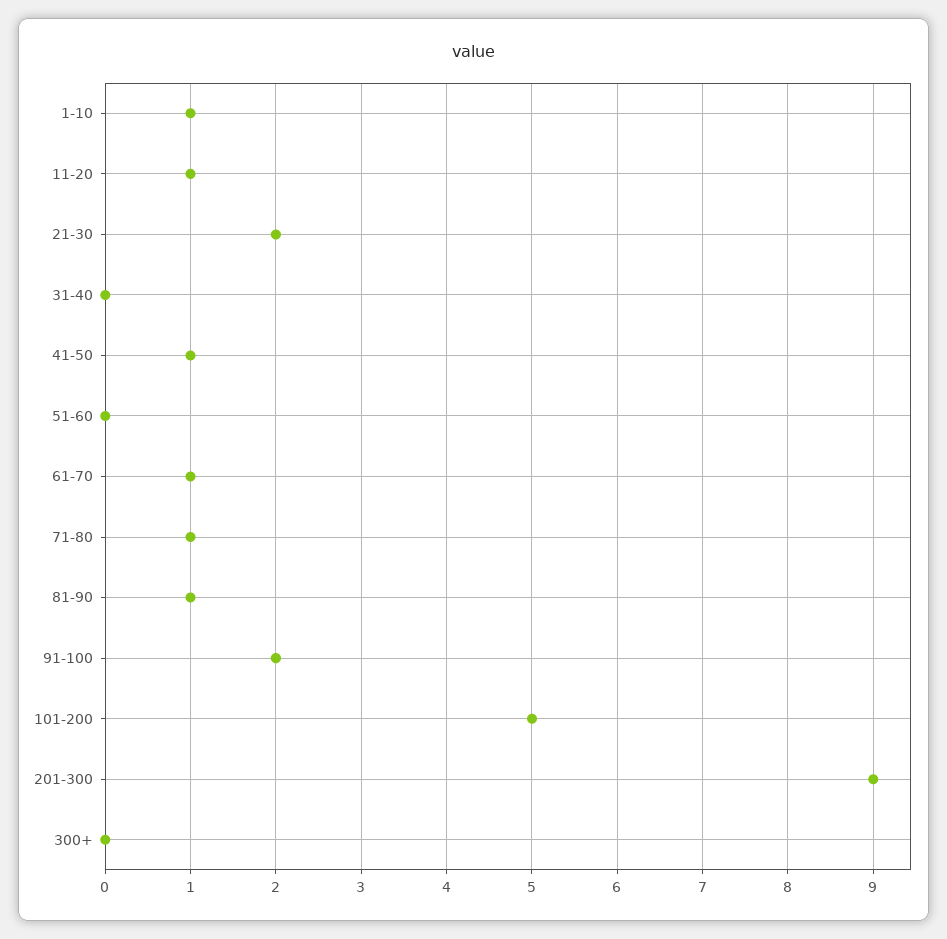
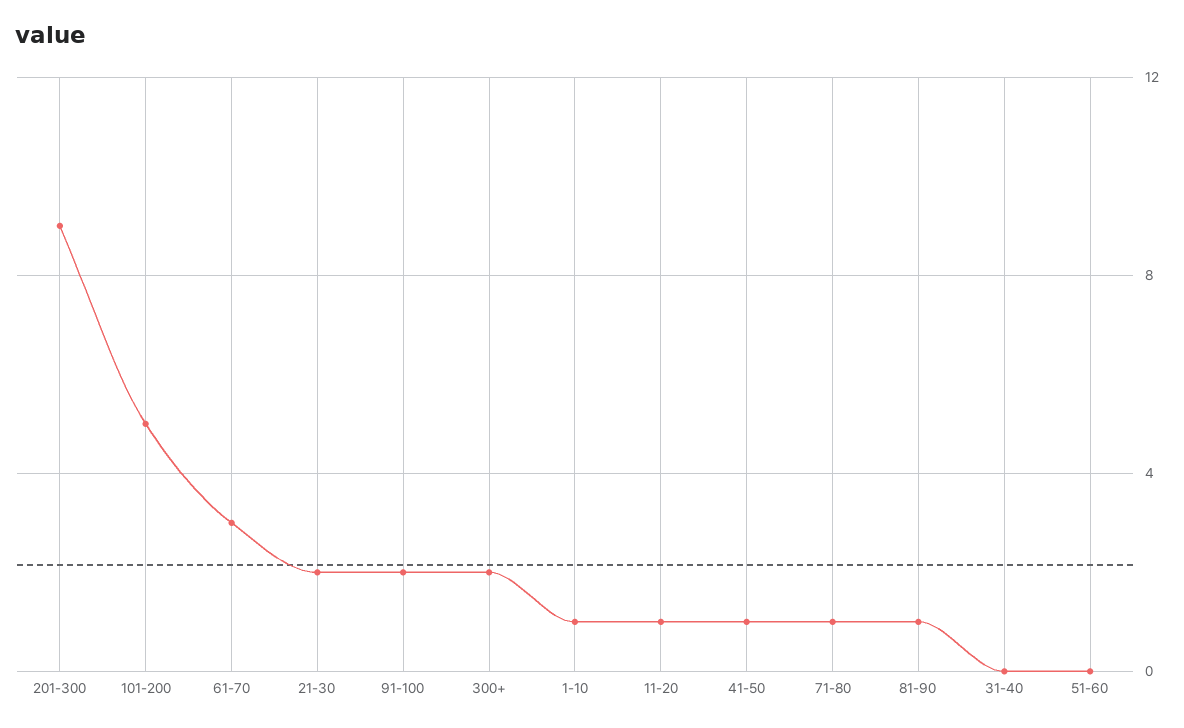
  {
    "1-10": 1,
    "11-20": 1,
    "21-30": 2,
    "31-40": 0,
    "41-50": 1,
    "51-60": 0,
-   "61-70": 1,
+   "61-70": 3,
    "71-80": 1,
    "81-90": 1,
    "91-100": 2,
    "101-200": 5,
    "201-300": 9,
-   "300+": 0
+   "300+": 2
  }

